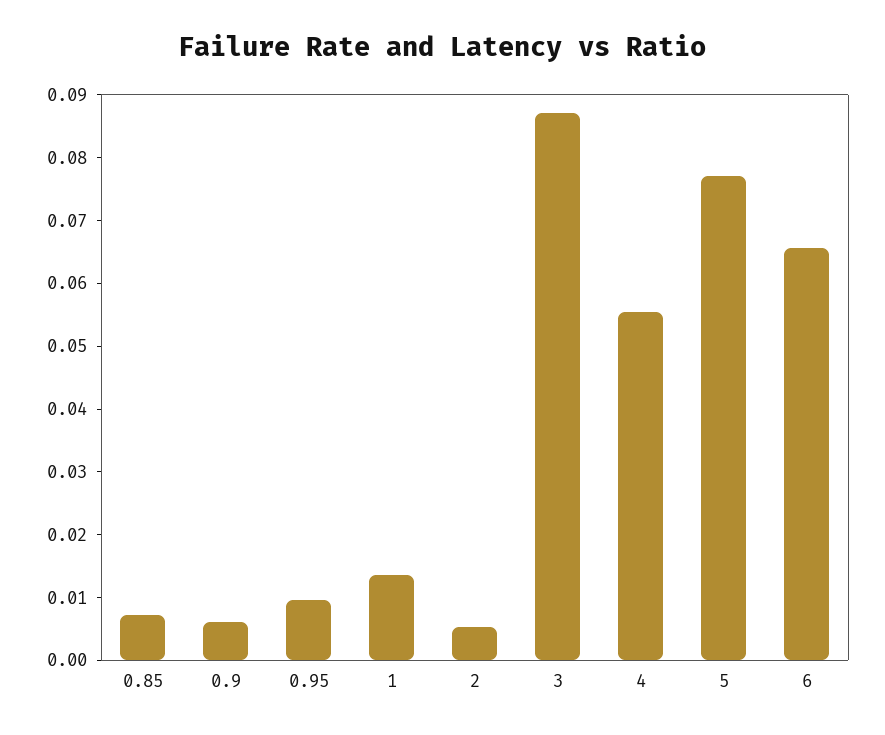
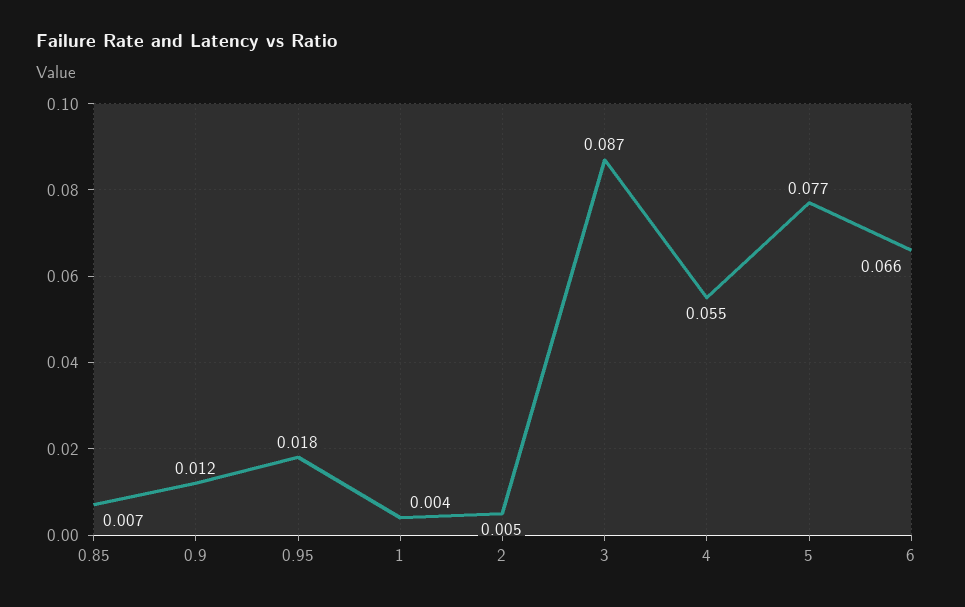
  {
    "0.85": 0.007,
-   "0.9": 0.006,
+   "0.9": 0.012,
-   "0.95": 0.01,
+   "0.95": 0.018,
-   "1": 0.014,
+   "1": 0.004,
    "2": 0.005,
    "3": 0.087,
    "4": 0.055,
    "5": 0.077,
    "6": 0.066
  }

